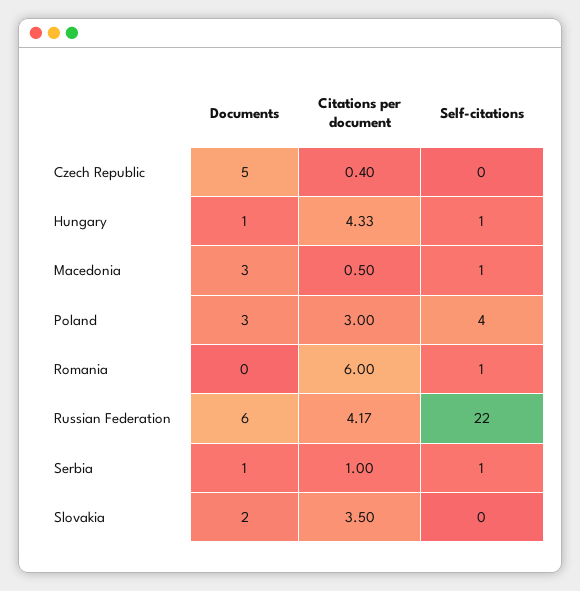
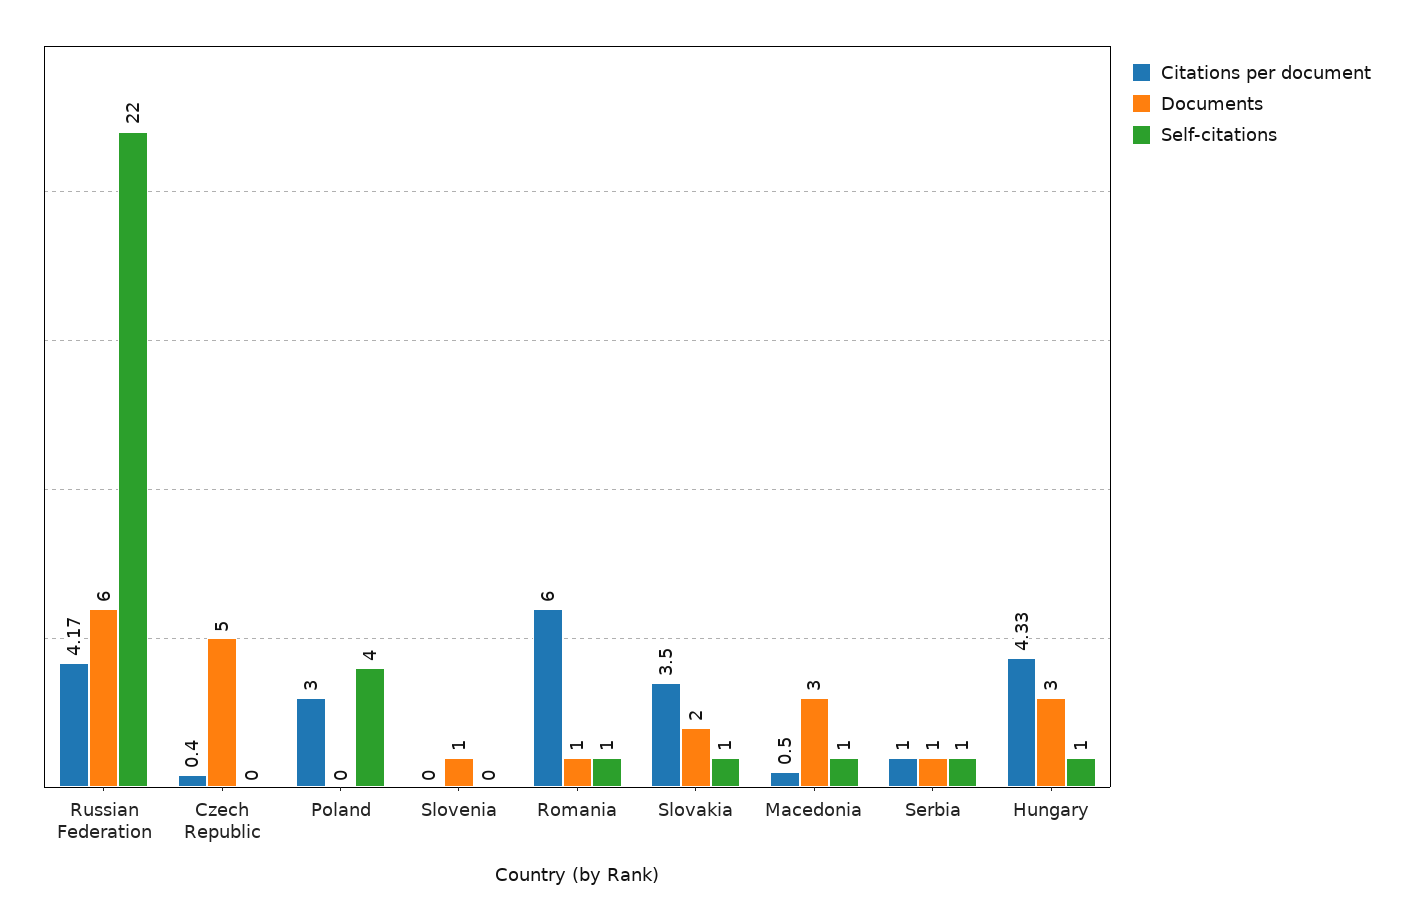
  {
    "Documents": {
      "Czech Republic": 5,
-     "Hungary": 1,
+     "Hungary": 3,
      "Macedonia": 3,
-     "Poland": 3,
+     "Poland": 0,
-     "Romania": 0,
+     "Romania": 1,
      "Russian Federation": 6,
      "Serbia": 1,
-     "Slovakia": 2
+     "Slovakia": 2,
+     "Slovenia": 1
    },
    "Citations per document": {
      "Czech Republic": 0.4,
      "Hungary": 4.33,
      "Macedonia": 0.5,
      "Poland": 3,
      "Romania": 6,
      "Russian Federation": 4.17,
      "Serbia": 1,
-     "Slovakia": 3.5
+     "Slovakia": 3.5,
+     "Slovenia": 0
    },
    "Self-citations": {
      "Czech Republic": 0,
      "Hungary": 1,
      "Macedonia": 1,
      "Poland": 4,
      "Romania": 1,
      "Russian Federation": 22,
      "Serbia": 1,
-     "Slovakia": 0
+     "Slovakia": 1,
+     "Slovenia": 0
    }
  }

